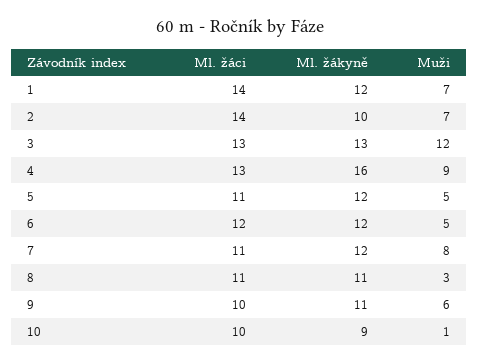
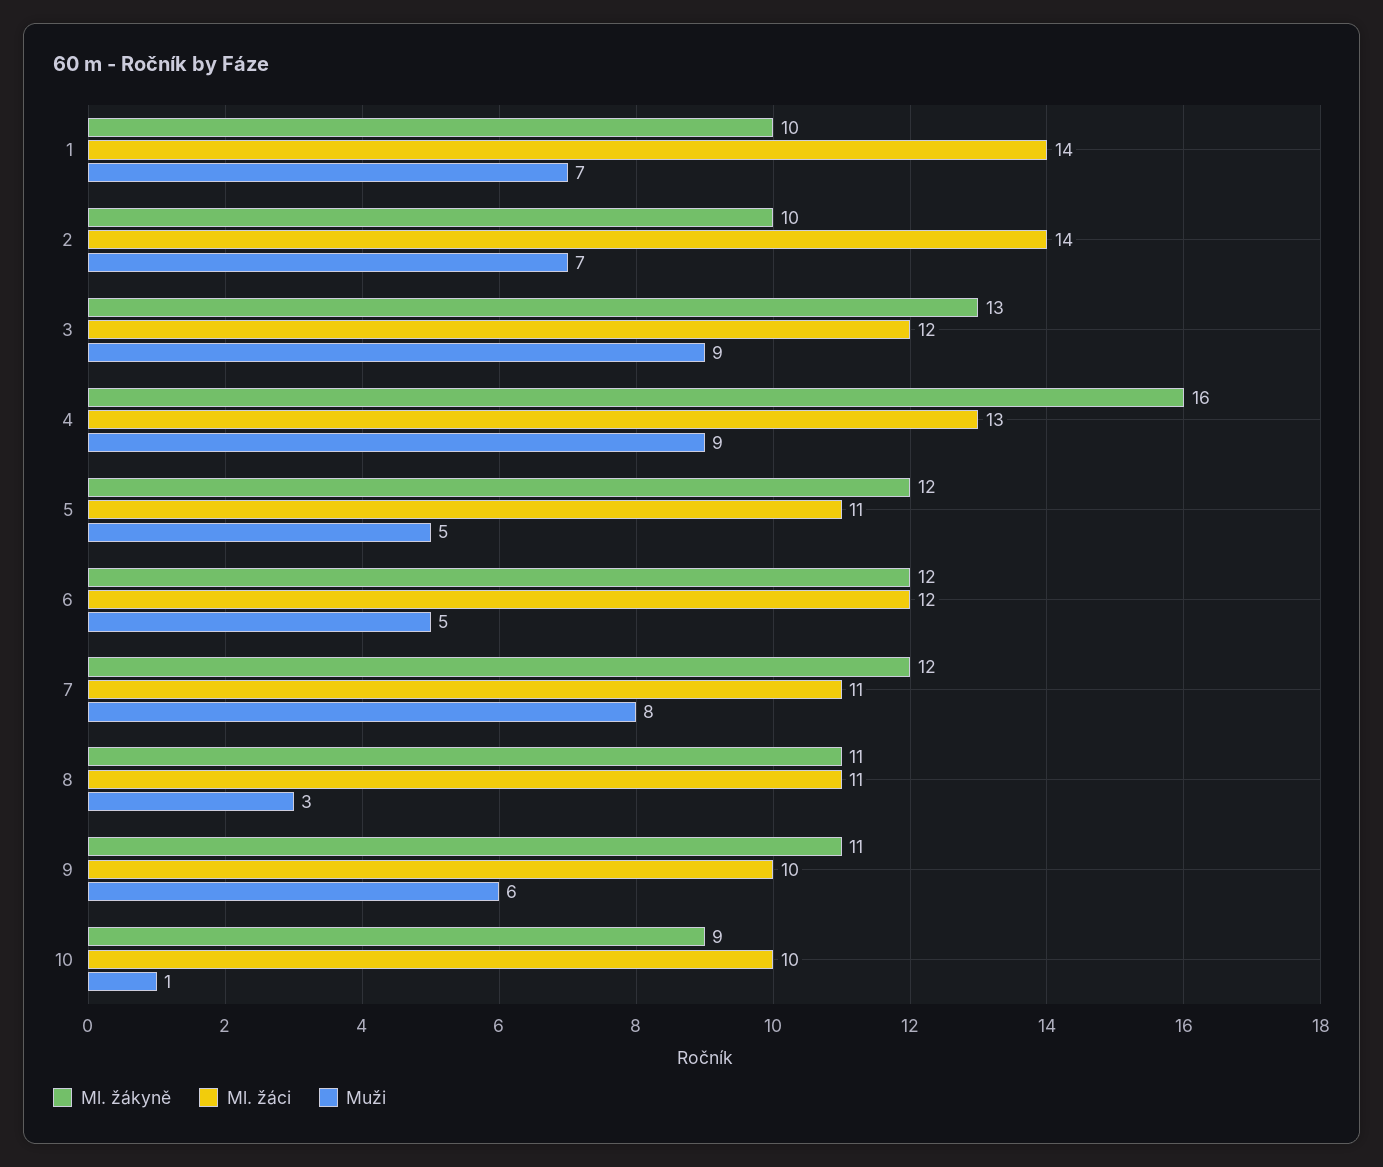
  {
    "Ml. žáci": {
      "1": 14,
      "2": 14,
-     "3": 13,
+     "3": 12,
      "4": 13,
      "5": 11,
      "6": 12,
      "7": 11,
      "8": 11,
      "9": 10,
      "10": 10
    },
    "Ml. žákyně": {
-     "1": 12,
+     "1": 10,
      "2": 10,
      "3": 13,
      "4": 16,
      "5": 12,
      "6": 12,
      "7": 12,
      "8": 11,
      "9": 11,
      "10": 9
    },
    "Muži": {
      "1": 7,
      "2": 7,
-     "3": 12,
+     "3": 9,
      "4": 9,
      "5": 5,
      "6": 5,
      "7": 8,
      "8": 3,
      "9": 6,
      "10": 1
    }
  }

